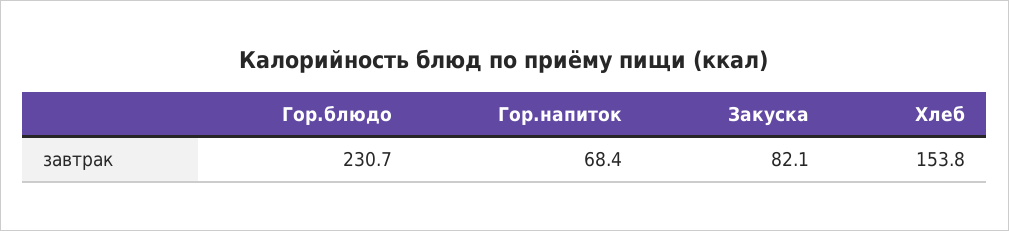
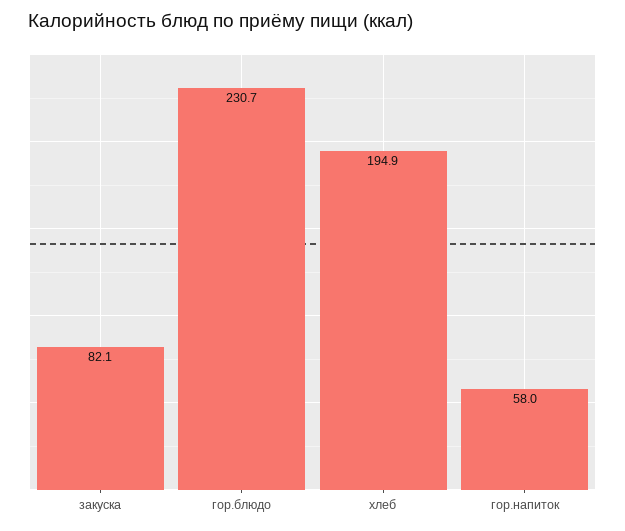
  {
    "Гор.блюдо": 230.7,
-   "Гор.напиток": 68.4,
+   "Гор.напиток": 58,
    "Закуска": 82.1,
-   "Хлеб": 153.8
+   "Хлеб": 194.9
  }

